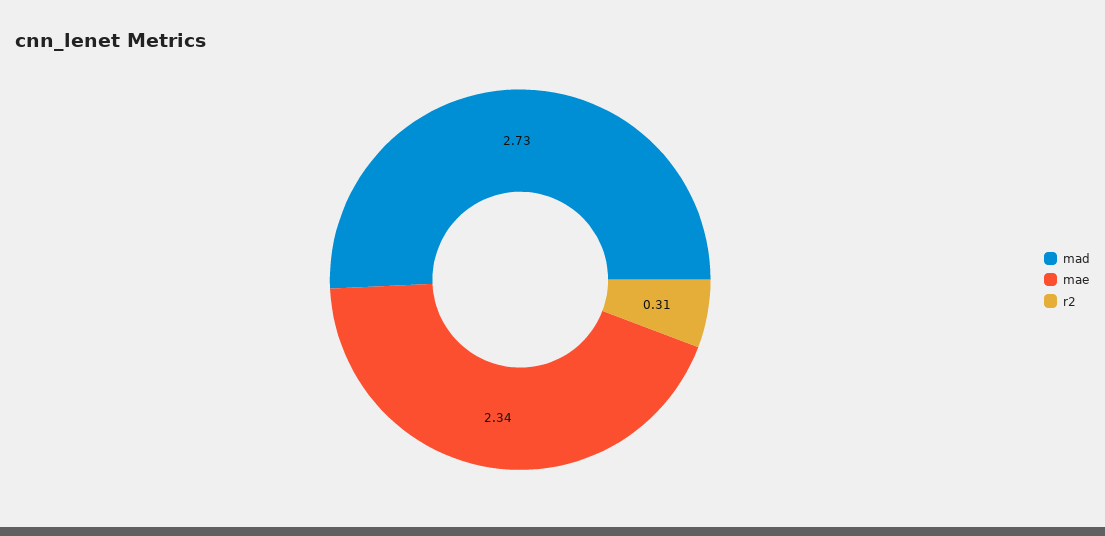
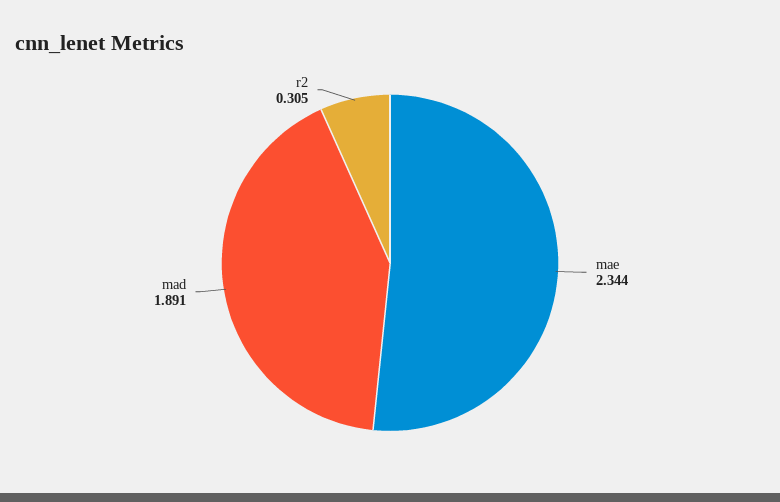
  {
-   "mad": 2.73,
+   "mad": 1.891,
    "mae": 2.344,
    "r2": 0.305
  }

